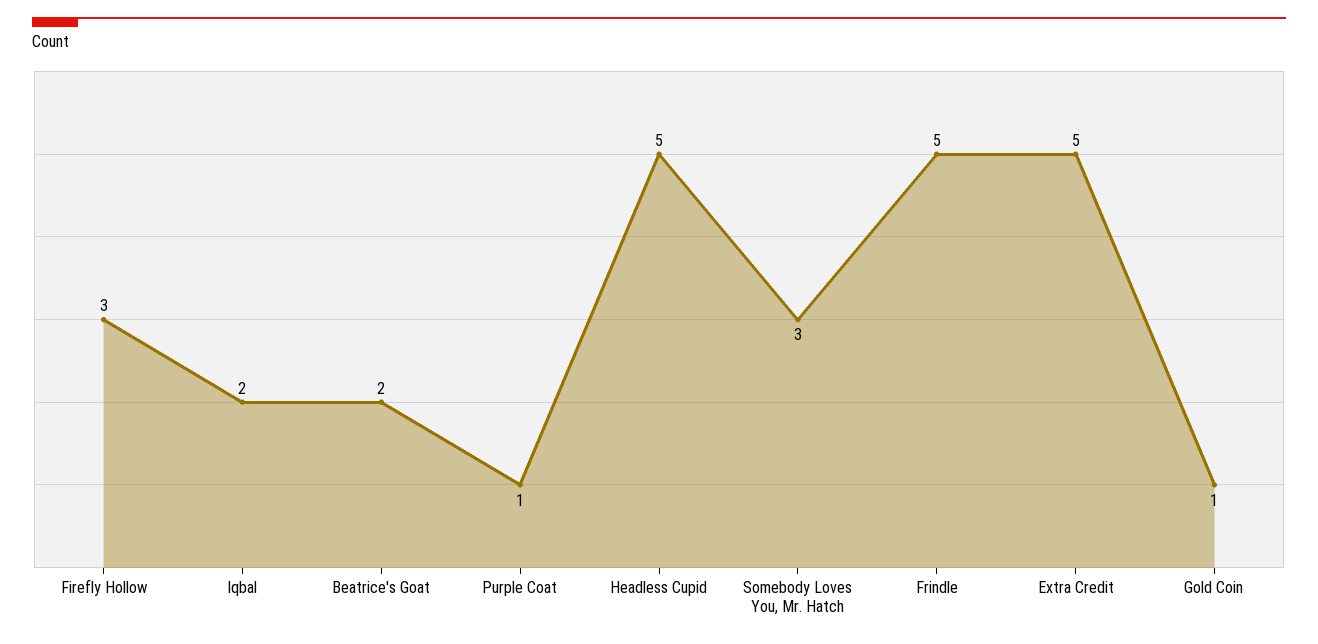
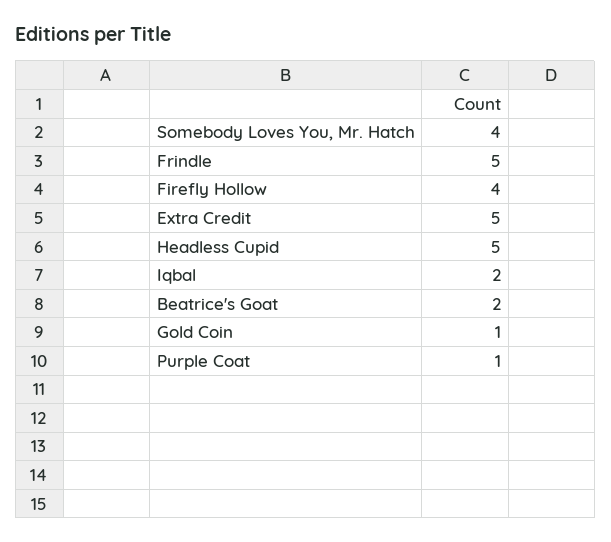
  {
-   "Firefly Hollow": 3,
+   "Firefly Hollow": 4,
    "Iqbal": 2,
    "Beatrice's Goat": 2,
    "Purple Coat": 1,
    "Headless Cupid": 5,
-   "Somebody Loves You, Mr. Hatch": 3,
+   "Somebody Loves You, Mr. Hatch": 4,
    "Frindle": 5,
    "Extra Credit": 5,
    "Gold Coin": 1
  }

